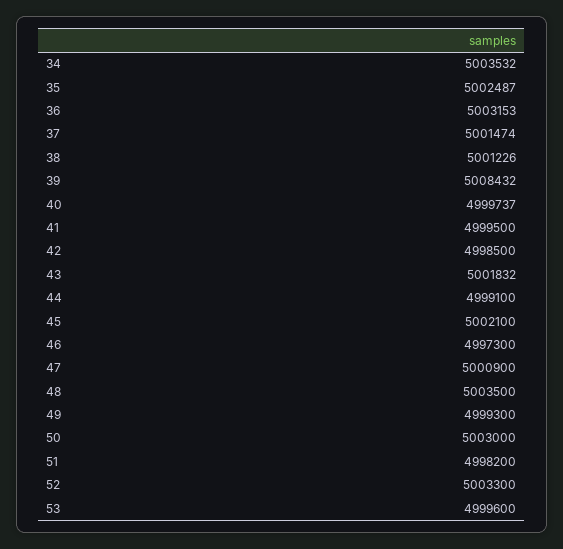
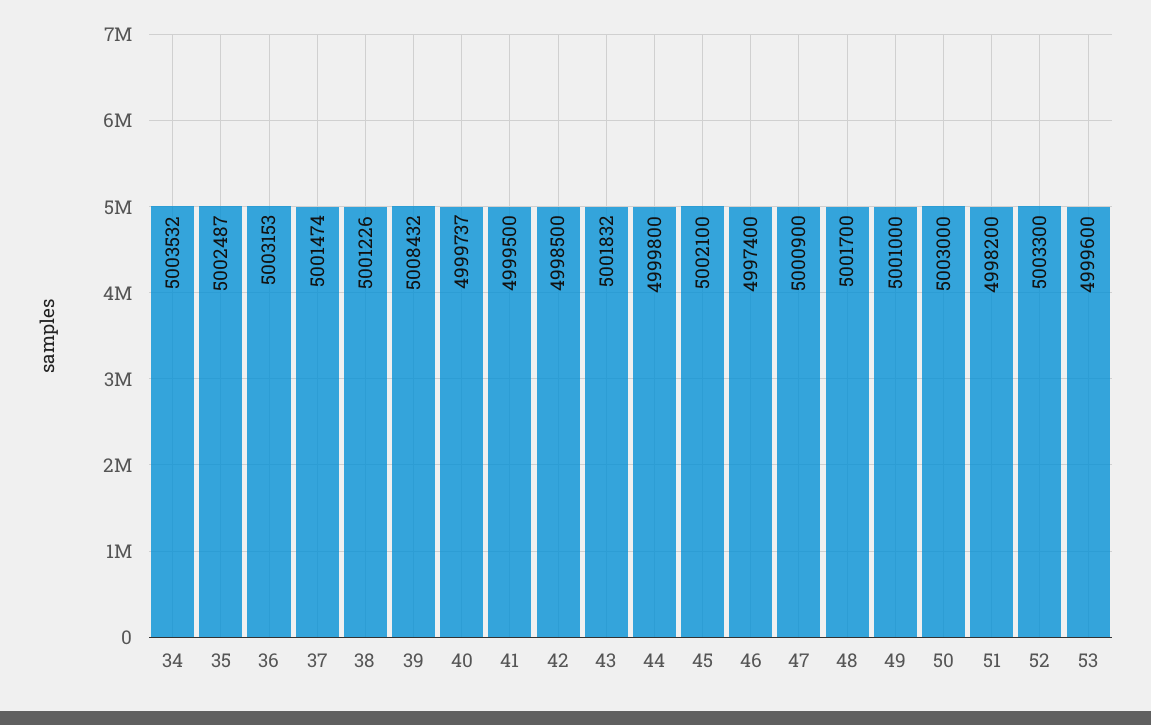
  {
    "34": 5003532,
    "35": 5002487,
    "36": 5003153,
    "37": 5001474,
    "38": 5001226,
    "39": 5008432,
    "40": 4999737,
    "41": 4999500,
    "42": 4998500,
    "43": 5001832,
-   "44": 4999100,
+   "44": 4999800,
    "45": 5002100,
-   "46": 4997300,
+   "46": 4997400,
    "47": 5000900,
-   "48": 5003500,
+   "48": 5001700,
-   "49": 4999300,
+   "49": 5001000,
    "50": 5003000,
    "51": 4998200,
    "52": 5003300,
    "53": 4999600
  }

